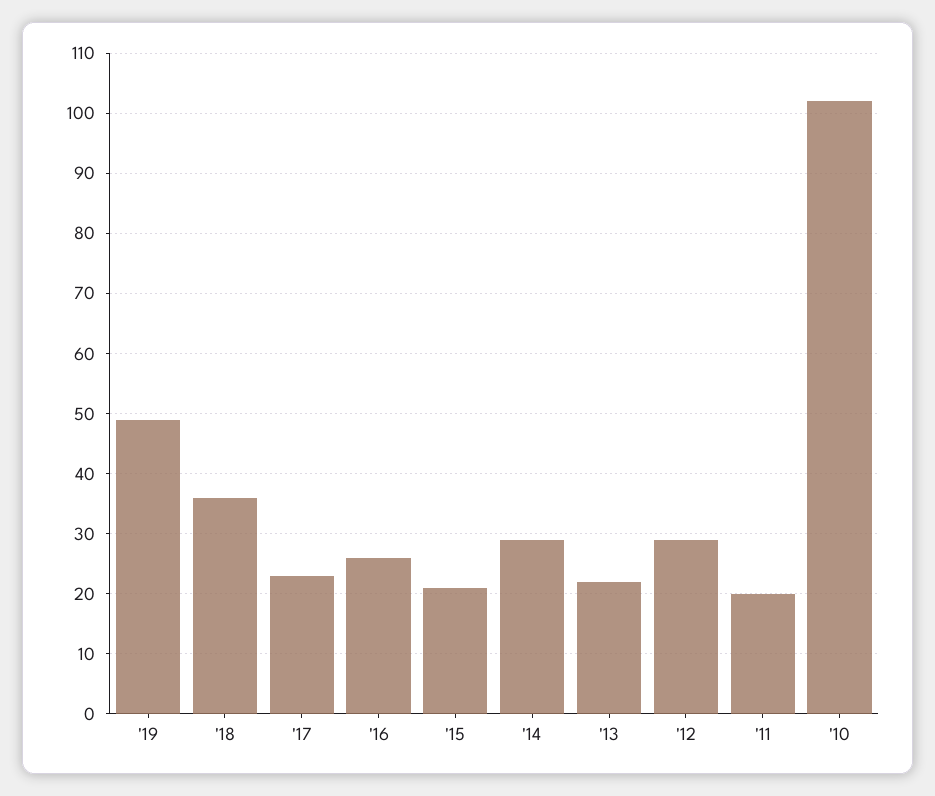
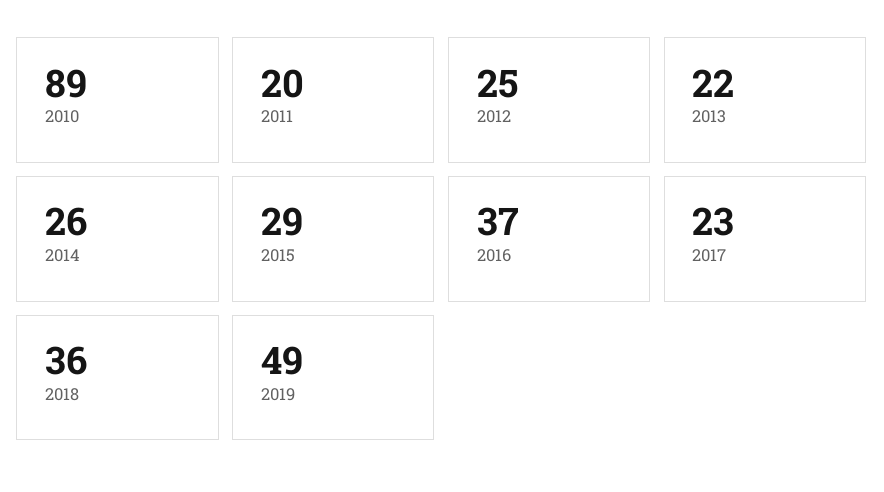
  {
    "'19": 49,
    "'18": 36,
    "'17": 23,
-   "'16": 26,
+   "'16": 37,
-   "'15": 21,
+   "'15": 29,
-   "'14": 29,
+   "'14": 26,
    "'13": 22,
-   "'12": 29,
+   "'12": 25,
    "'11": 20,
-   "'10": 102
+   "'10": 89
  }

